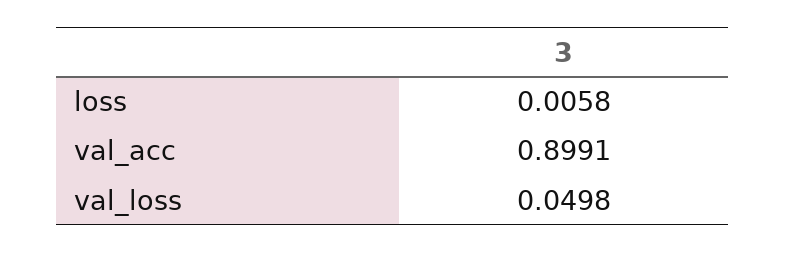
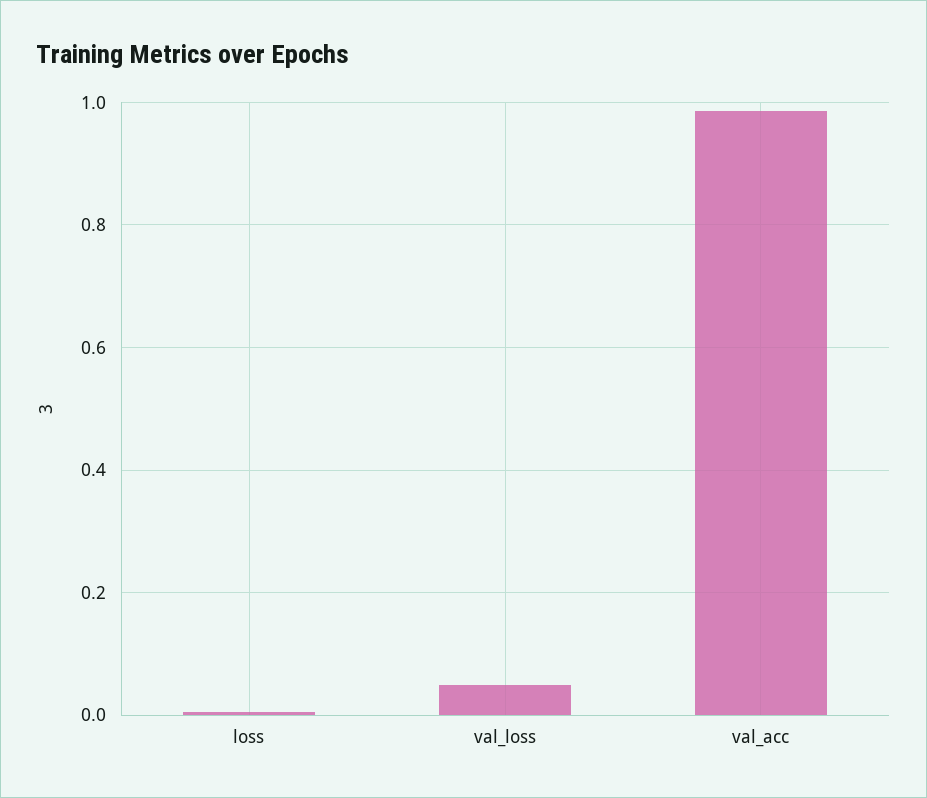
  {
    "loss": 0.0058,
-   "val_acc": 0.8991,
+   "val_acc": 0.98,
    "val_loss": 0.0498
  }

